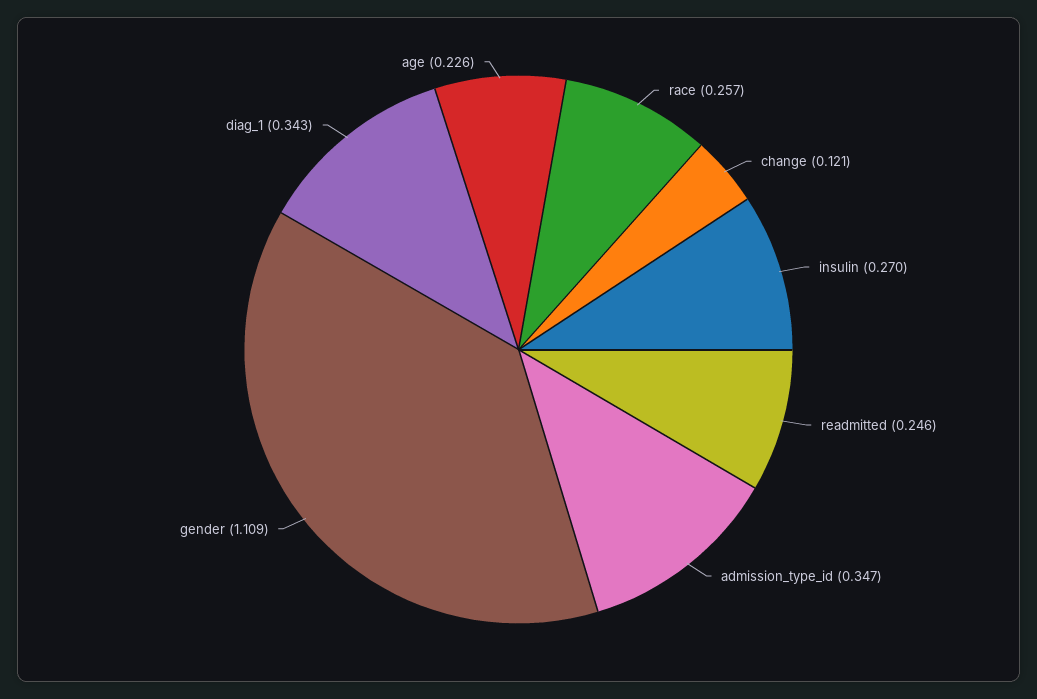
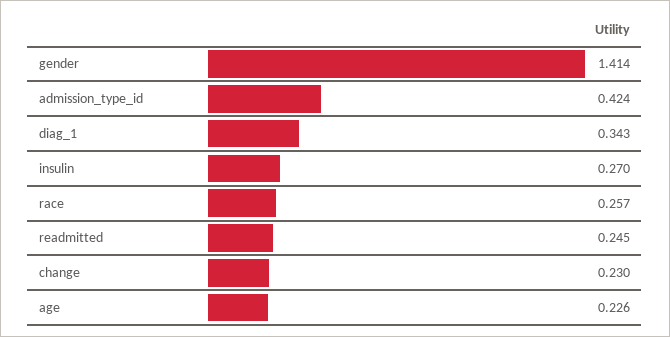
  {
    "race": 0.257,
-   "change": 0.121,
+   "change": 0.23,
    "insulin": 0.27,
-   "readmitted": 0.246,
+   "readmitted": 0.245,
-   "admission_type_id": 0.347,
+   "admission_type_id": 0.424,
-   "gender": 1.109,
+   "gender": 1.414,
    "diag_1": 0.343,
    "age": 0.226
  }

